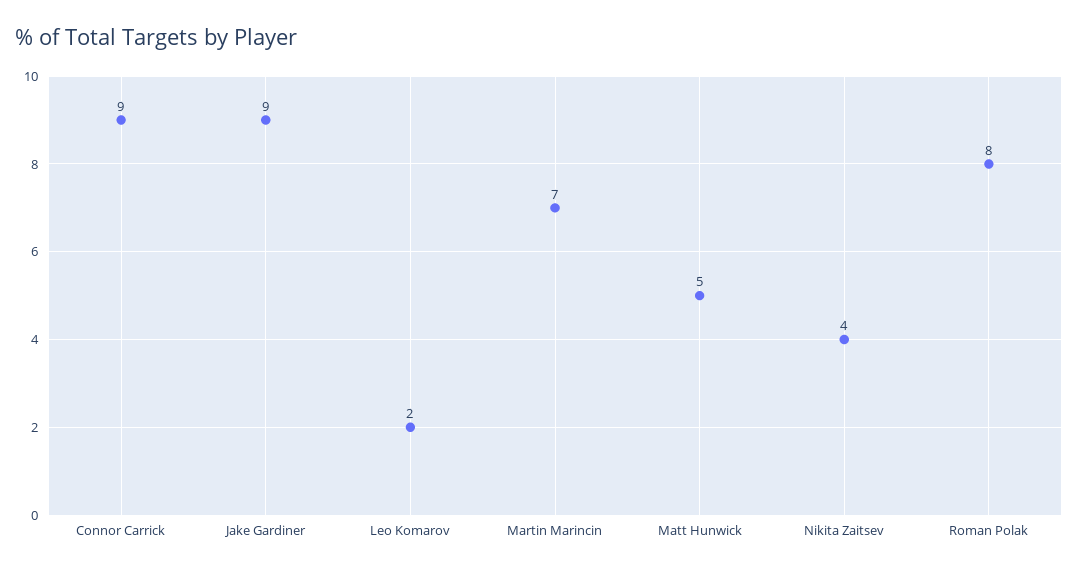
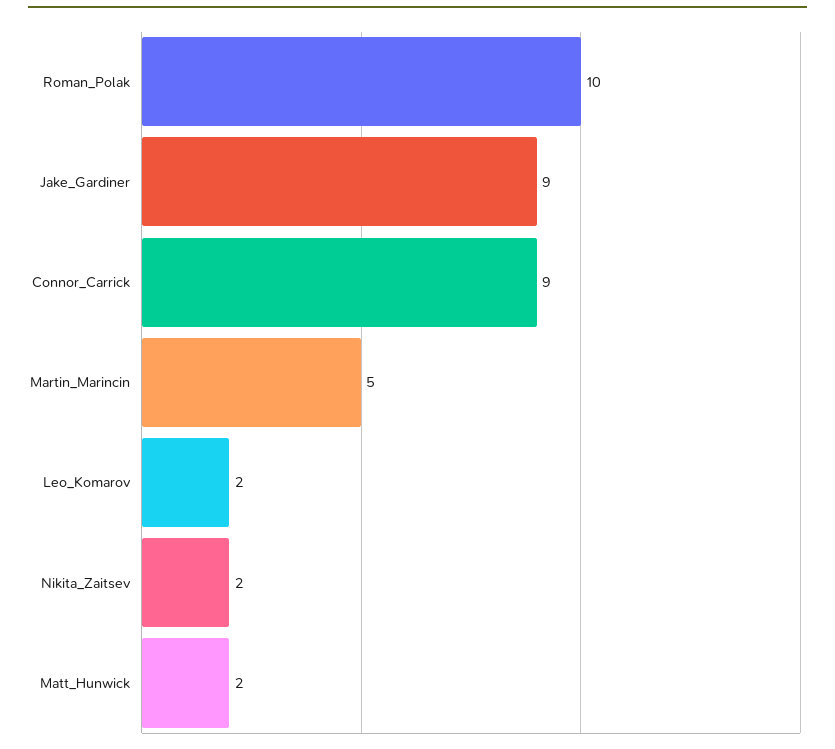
  {
    "Connor Carrick": 9,
    "Jake Gardiner": 9,
    "Leo Komarov": 2,
-   "Martin Marincin": 7,
+   "Martin Marincin": 5,
-   "Matt Hunwick": 5,
+   "Matt Hunwick": 2,
-   "Nikita Zaitsev": 4,
+   "Nikita Zaitsev": 2,
-   "Roman Polak": 8
+   "Roman Polak": 10
  }

